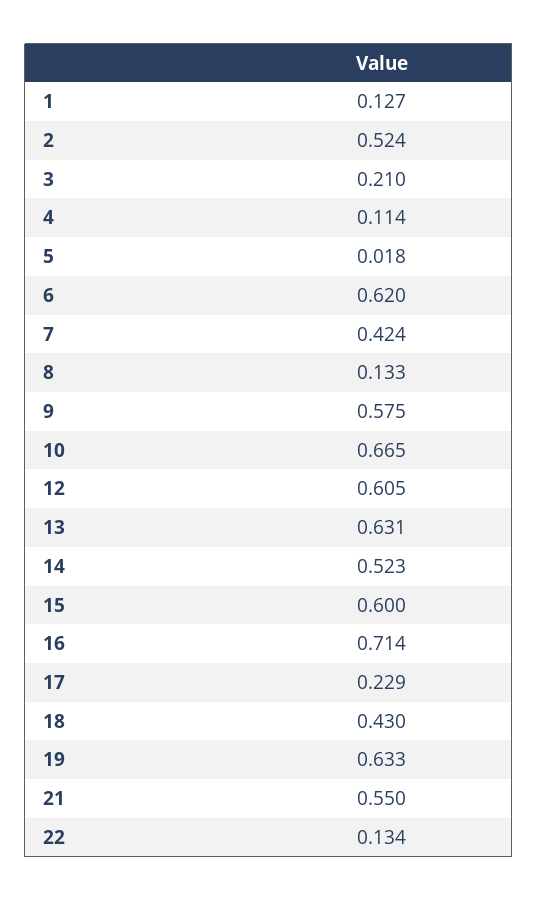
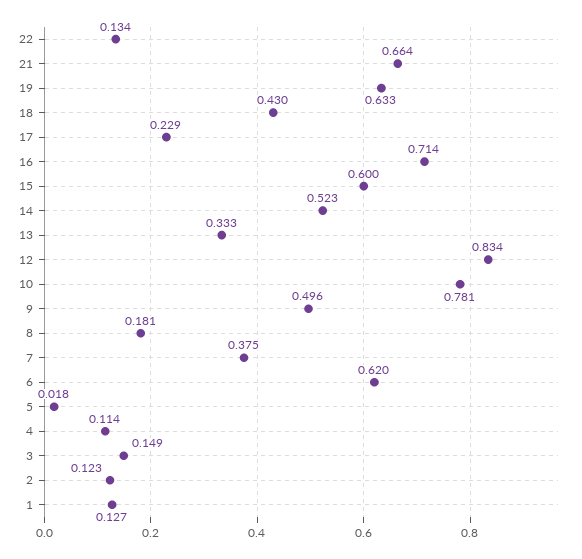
  {
    "1": 0.127,
-   "2": 0.524,
+   "2": 0.123,
-   "3": 0.21,
+   "3": 0.149,
    "4": 0.114,
    "5": 0.018,
    "6": 0.62,
-   "7": 0.424,
+   "7": 0.375,
-   "8": 0.133,
+   "8": 0.181,
-   "9": 0.575,
+   "9": 0.496,
-   "10": 0.665,
+   "10": 0.781,
-   "12": 0.605,
+   "12": 0.834,
-   "13": 0.631,
+   "13": 0.333,
    "14": 0.523,
    "15": 0.6,
    "16": 0.714,
    "17": 0.229,
    "18": 0.43,
    "19": 0.633,
-   "21": 0.55,
+   "21": 0.664,
    "22": 0.134
  }

